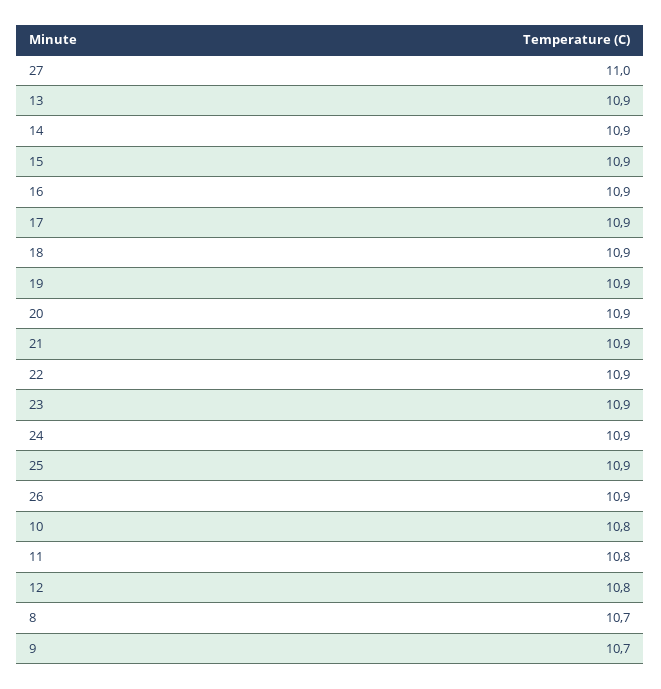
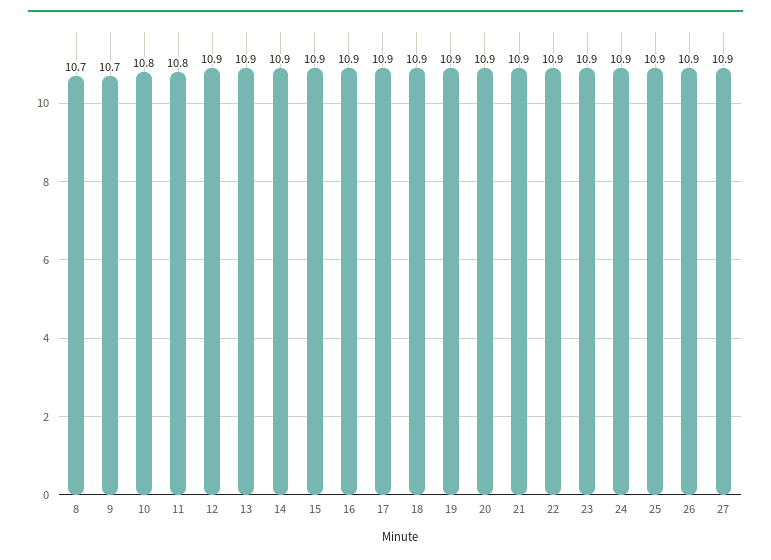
  {
-   "27": 11,
+   "27": 10.9,
    "13": 10.9,
    "14": 10.9,
    "15": 10.9,
    "16": 10.9,
    "17": 10.9,
    "18": 10.9,
    "19": 10.9,
    "20": 10.9,
    "21": 10.9,
    "22": 10.9,
    "23": 10.9,
    "24": 10.9,
    "25": 10.9,
    "26": 10.9,
    "10": 10.8,
    "11": 10.8,
-   "12": 10.8,
+   "12": 10.9,
    "8": 10.7,
    "9": 10.7
  }

